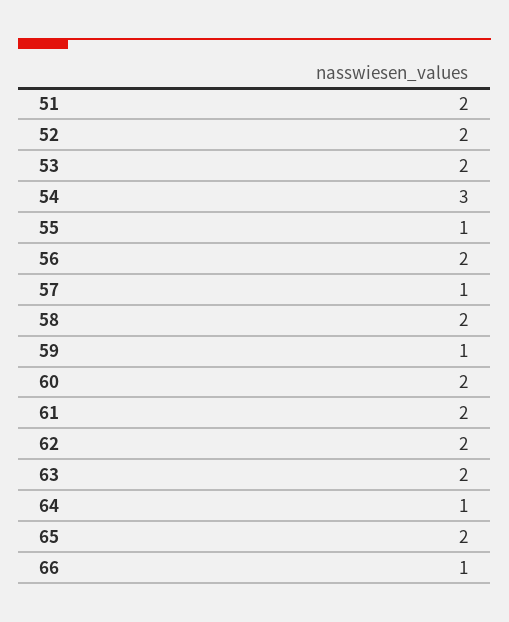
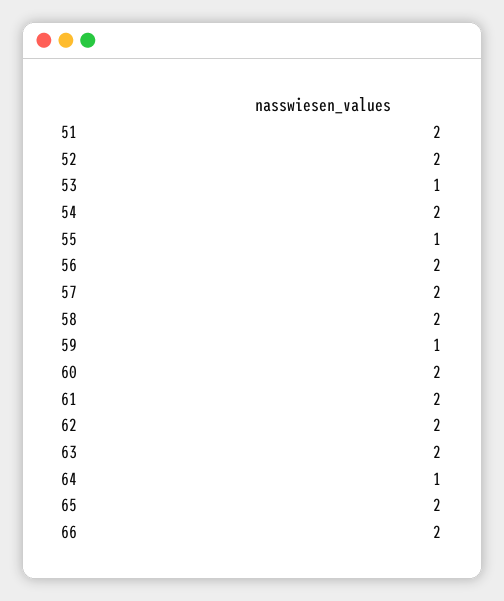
  {
    "51": 2,
    "52": 2,
-   "53": 2,
+   "53": 1,
-   "54": 3,
+   "54": 2,
    "55": 1,
    "56": 2,
-   "57": 1,
+   "57": 2,
    "58": 2,
    "59": 1,
    "60": 2,
    "61": 2,
    "62": 2,
    "63": 2,
    "64": 1,
    "65": 2,
-   "66": 1
+   "66": 2
  }

